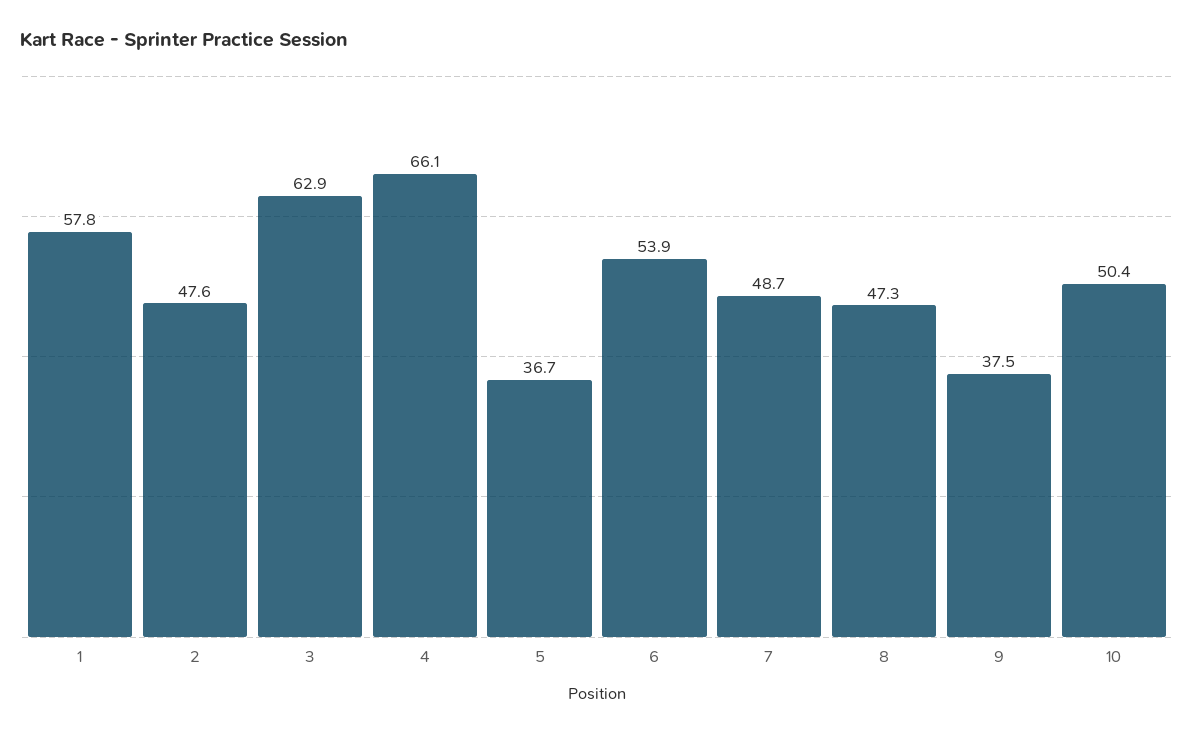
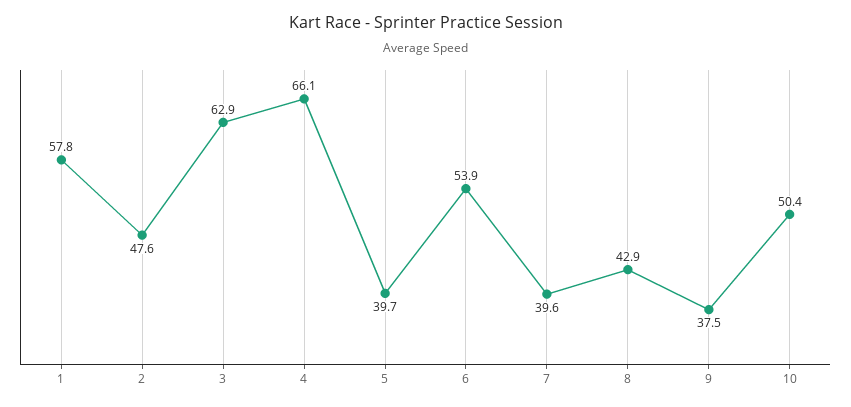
  {
    "1": 57.8,
    "2": 47.6,
    "3": 62.9,
    "4": 66.1,
-   "5": 36.7,
+   "5": 39.7,
    "6": 53.9,
-   "7": 48.7,
+   "7": 39.6,
-   "8": 47.3,
+   "8": 42.9,
    "9": 37.5,
    "10": 50.4
  }

